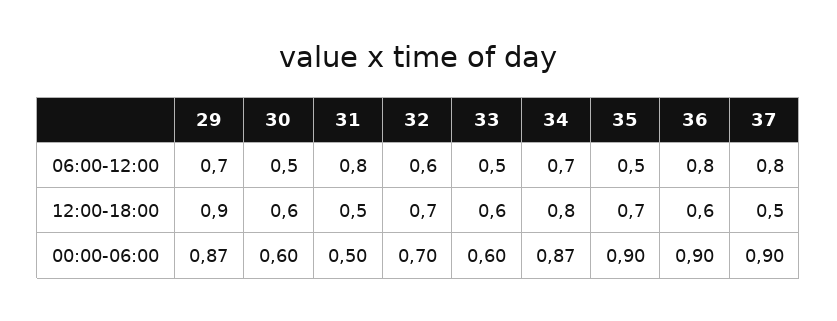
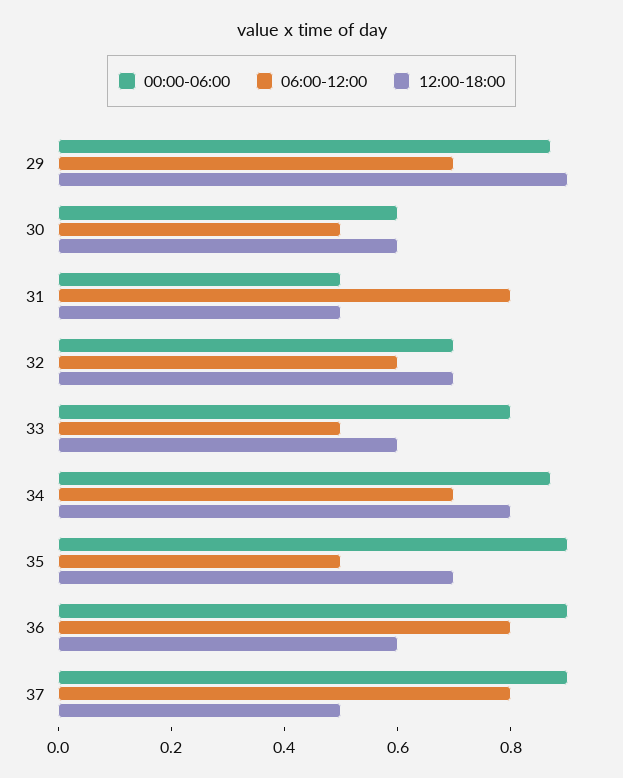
  {
    "06:00-12:00": {
      "29": 0.7,
      "30": 0.5,
      "31": 0.8,
      "32": 0.6,
      "33": 0.5,
      "34": 0.7,
      "35": 0.5,
      "36": 0.8,
      "37": 0.8
    },
    "12:00-18:00": {
      "29": 0.9,
      "30": 0.6,
      "31": 0.5,
      "32": 0.7,
      "33": 0.6,
      "34": 0.8,
      "35": 0.7,
      "36": 0.6,
      "37": 0.5
    },
    "00:00-06:00": {
      "29": 0.87,
      "30": 0.6,
      "31": 0.5,
      "32": 0.7,
-     "33": 0.6,
+     "33": 0.8,
      "34": 0.87,
      "35": 0.9,
      "36": 0.9,
      "37": 0.9
    }
  }

